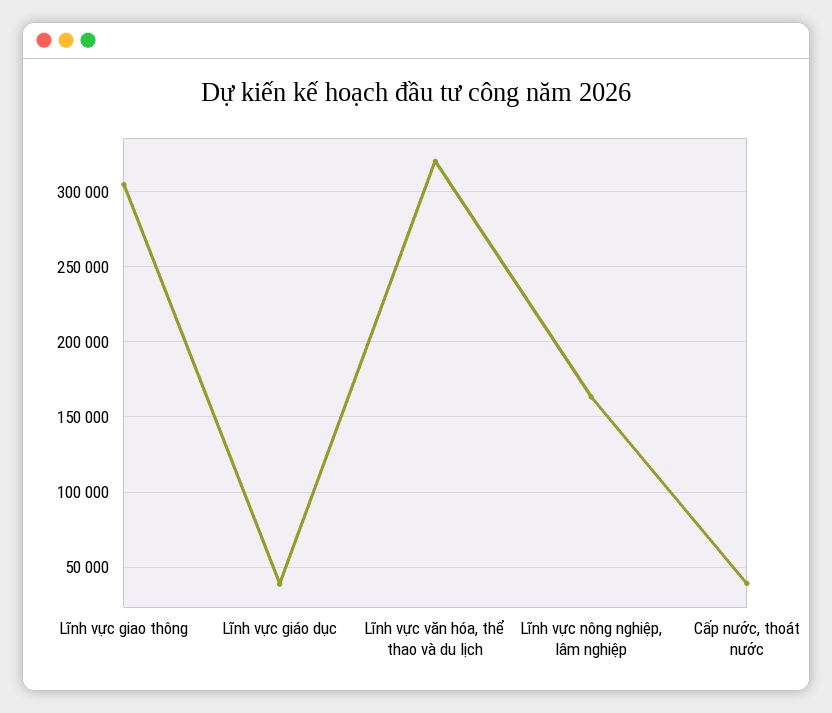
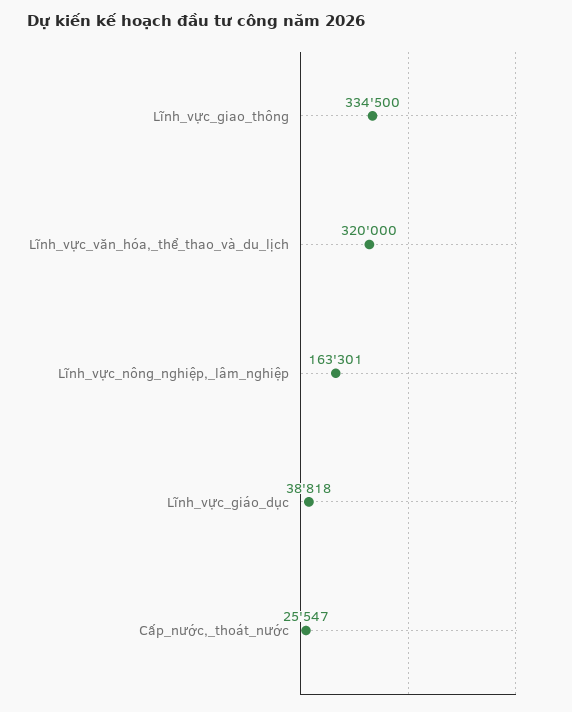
  {
-   "Lĩnh vực giao thông": 305000,
+   "Lĩnh vực giao thông": 334500,
    "Lĩnh vực giáo dục": 38818,
    "Lĩnh vực văn hóa, thể thao và du lịch": 320000,
    "Lĩnh vực nông nghiệp, lâm nghiệp": 163301,
-   "Cấp nước, thoát nước": 40000
+   "Cấp nước, thoát nước": 25547
  }

